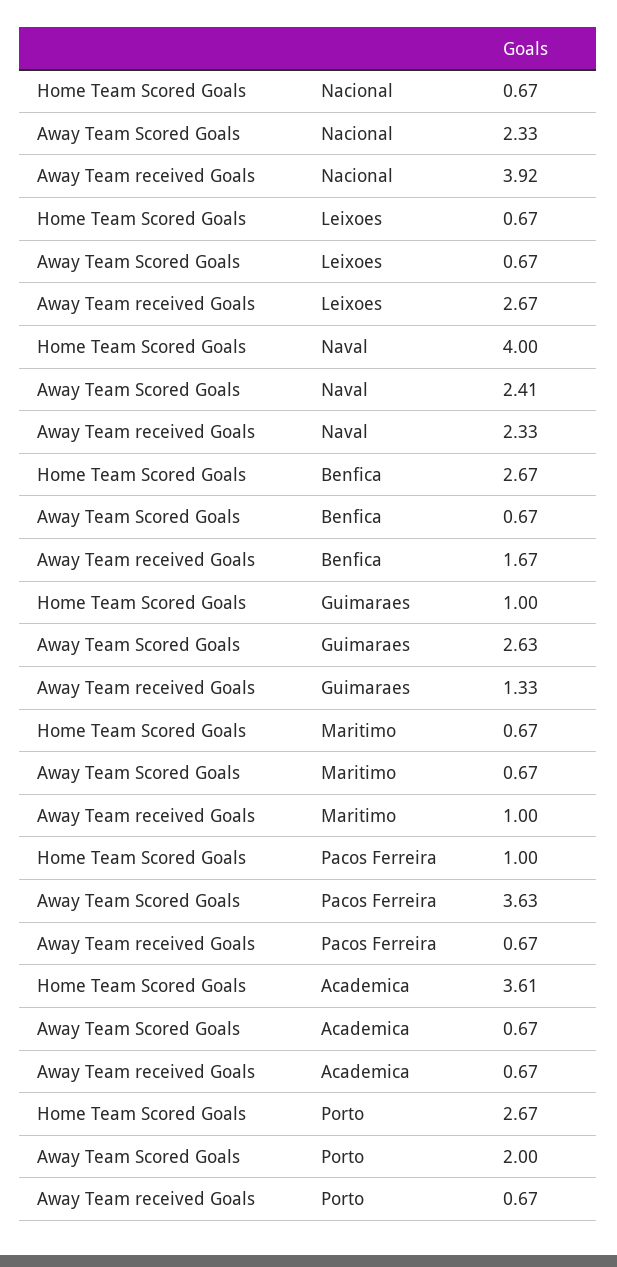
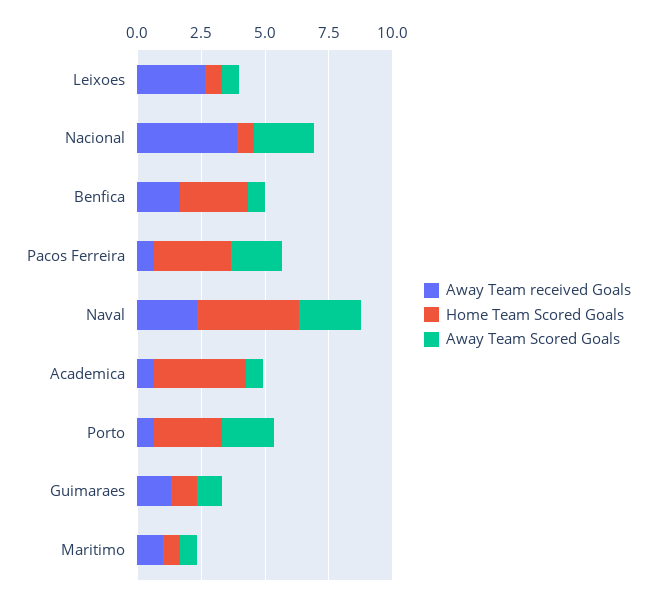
  {
    "Home Team Scored Goals": {
      "Nacional": 0.67,
      "Leixoes": 0.67,
      "Naval": 4,
      "Benfica": 2.67,
      "Guimaraes": 1,
      "Maritimo": 0.67,
-     "Pacos Ferreira": 1,
+     "Pacos Ferreira": 3,
      "Academica": 3.61,
      "Porto": 2.67
    },
    "Away Team Scored Goals": {
      "Nacional": 2.33,
      "Leixoes": 0.67,
      "Naval": 2.41,
      "Benfica": 0.67,
-     "Guimaraes": 2.63,
+     "Guimaraes": 1,
      "Maritimo": 0.67,
-     "Pacos Ferreira": 3.63,
+     "Pacos Ferreira": 2,
      "Academica": 0.67,
      "Porto": 2
    },
    "Away Team received Goals": {
      "Nacional": 3.92,
      "Leixoes": 2.67,
      "Naval": 2.33,
      "Benfica": 1.67,
      "Guimaraes": 1.33,
      "Maritimo": 1,
      "Pacos Ferreira": 0.67,
      "Academica": 0.67,
      "Porto": 0.67
    }
  }

